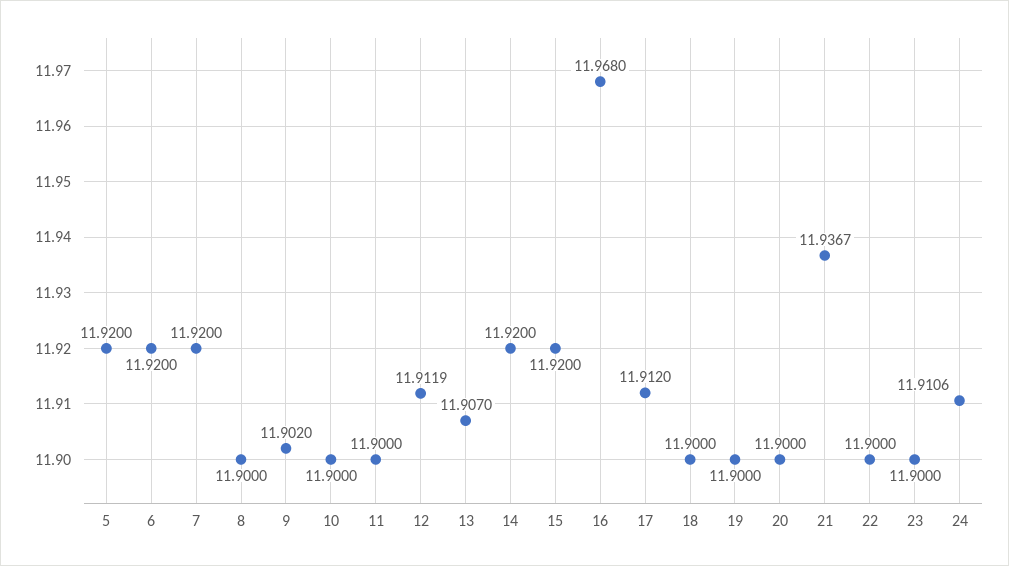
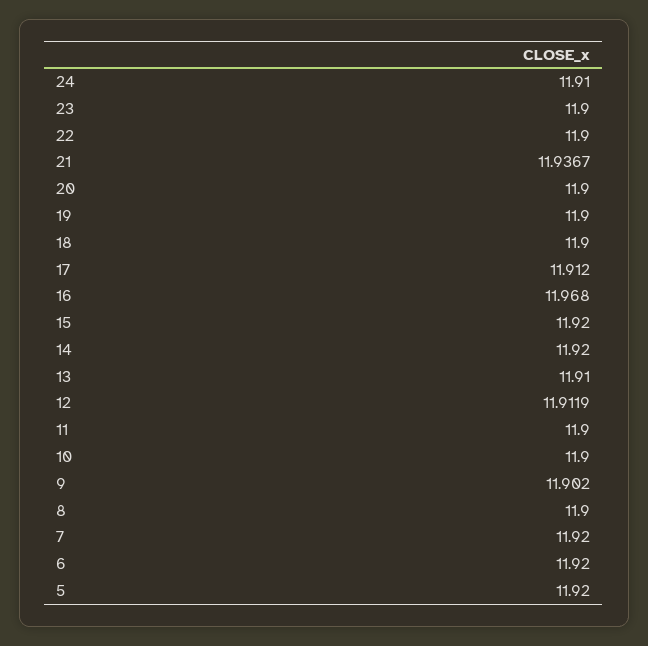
  {
    "5": 11.92,
    "6": 11.92,
    "7": 11.92,
    "8": 11.9,
    "9": 11.902,
    "10": 11.9,
    "11": 11.9,
    "12": 11.9119,
-   "13": 11.907,
+   "13": 11.91,
    "14": 11.92,
    "15": 11.92,
    "16": 11.968,
    "17": 11.912,
    "18": 11.9,
    "19": 11.9,
    "20": 11.9,
    "21": 11.9367,
    "22": 11.9,
    "23": 11.9,
-   "24": 11.9106
+   "24": 11.91
  }

